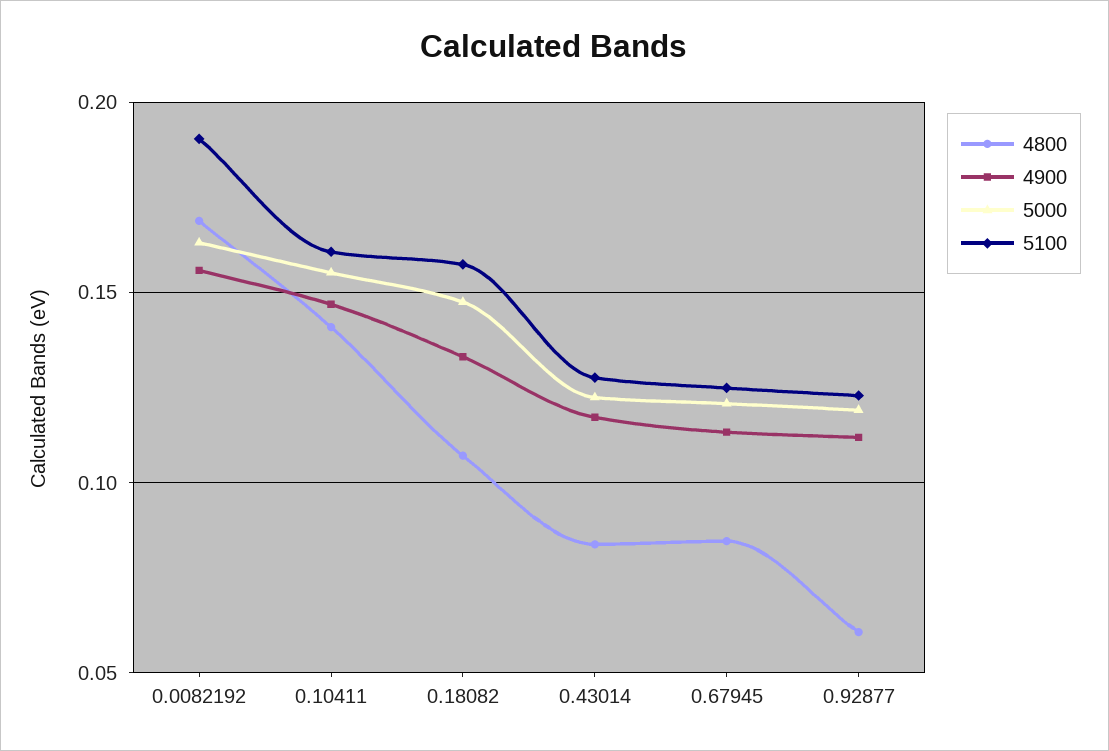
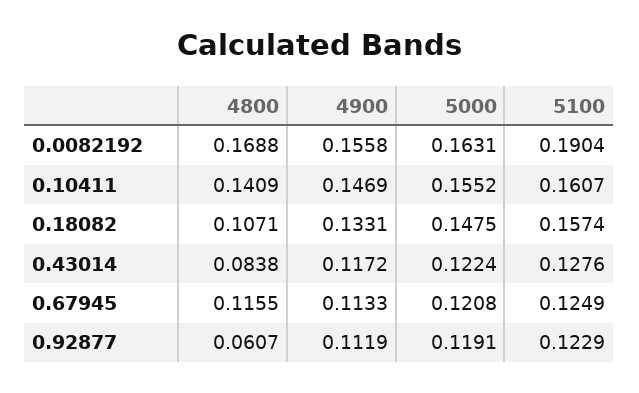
  {
    "4800": {
      "0.0082192": 0.1688,
      "0.10411": 0.1409,
      "0.18082": 0.1071,
      "0.43014": 0.0838,
-     "0.67945": 0.085,
+     "0.67945": 0.1155,
      "0.92877": 0.0607
    },
    "4900": {
      "0.0082192": 0.1558,
      "0.10411": 0.1469,
      "0.18082": 0.1331,
      "0.43014": 0.1172,
      "0.67945": 0.1133,
      "0.92877": 0.1119
    },
    "5000": {
      "0.0082192": 0.1631,
      "0.10411": 0.1552,
      "0.18082": 0.1475,
      "0.43014": 0.1224,
      "0.67945": 0.1208,
      "0.92877": 0.1191
    },
    "5100": {
      "0.0082192": 0.1904,
      "0.10411": 0.1607,
      "0.18082": 0.1574,
      "0.43014": 0.1276,
      "0.67945": 0.1249,
      "0.92877": 0.1229
    }
  }

